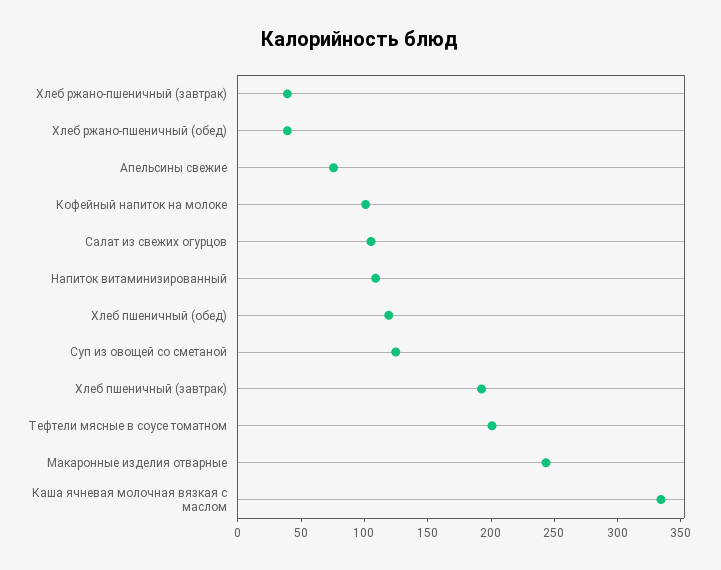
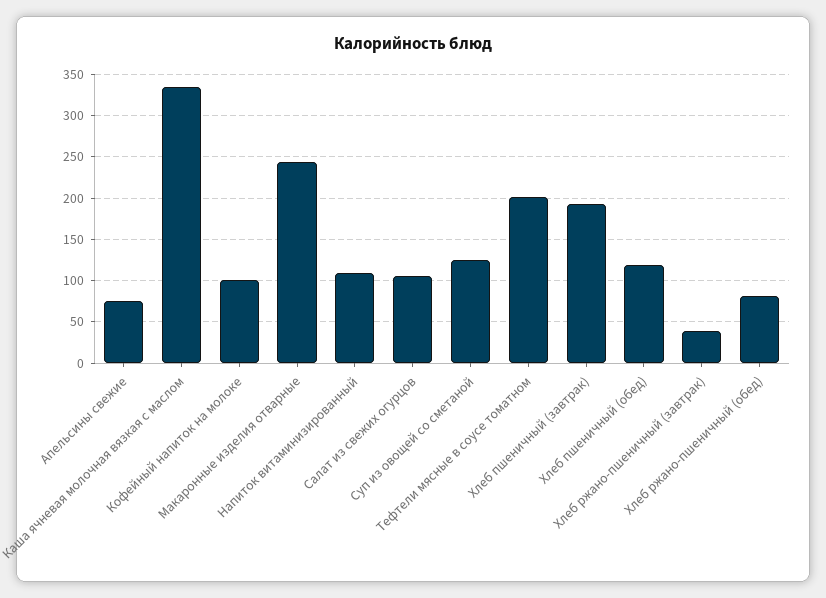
  {
    "Хлеб ржано-пшеничный (завтрак)": 40,
-   "Хлеб ржано-пшеничный (обед)": 40,
+   "Хлеб ржано-пшеничный (обед)": 80,
    "Апельсины свежие": 80,
    "Кофейный напиток на молоке": 100,
    "Салат из свежих огурцов": 110,
    "Напиток витаминизированный": 110,
    "Хлеб пшеничный (обед)": 120,
    "Суп из овощей со сметаной": 120,
    "Хлеб пшеничный (завтрак)": 190,
    "Тефтели мясные в соусе томатном": 200,
    "Макаронные изделия отварные": 240,
    "Каша ячневая молочная вязкая с маслом": 330
  }

